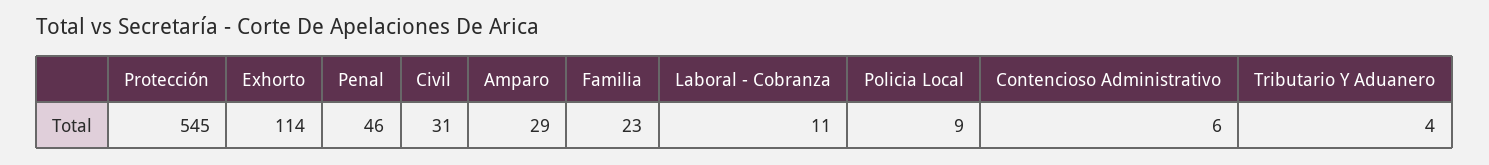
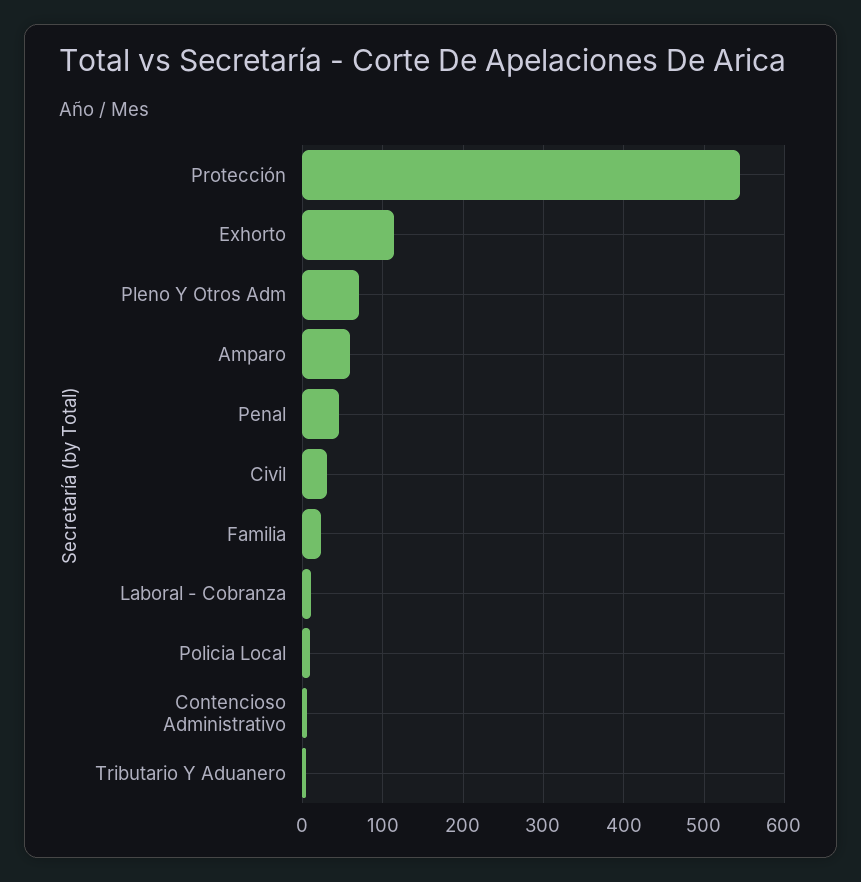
  {
    "Protección": 545,
    "Exhorto": 114,
    "Penal": 46,
    "Civil": 31,
-   "Amparo": 29,
+   "Amparo": 60,
    "Familia": 23,
    "Laboral - Cobranza": 11,
    "Policia Local": 9,
    "Contencioso Administrativo": 6,
-   "Tributario Y Aduanero": 4
+   "Tributario Y Aduanero": 4,
+   "Pleno Y Otros Adm": 70
  }

